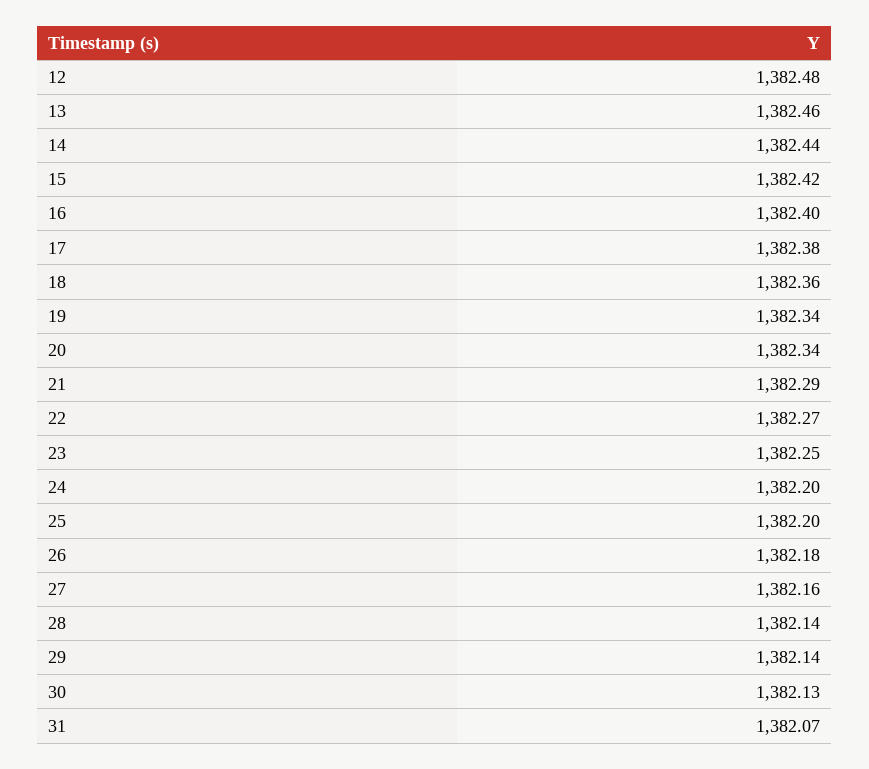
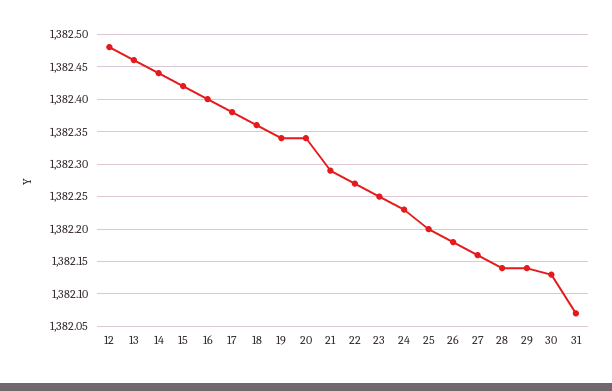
  {
    "12": 1382.48,
    "13": 1382.46,
    "14": 1382.44,
    "15": 1382.42,
    "16": 1382.4,
    "17": 1382.38,
    "18": 1382.36,
    "19": 1382.34,
    "20": 1382.34,
    "21": 1382.29,
    "22": 1382.27,
    "23": 1382.25,
-   "24": 1382.2,
+   "24": 1382.23,
    "25": 1382.2,
    "26": 1382.18,
    "27": 1382.16,
    "28": 1382.14,
    "29": 1382.14,
    "30": 1382.13,
    "31": 1382.07
  }

